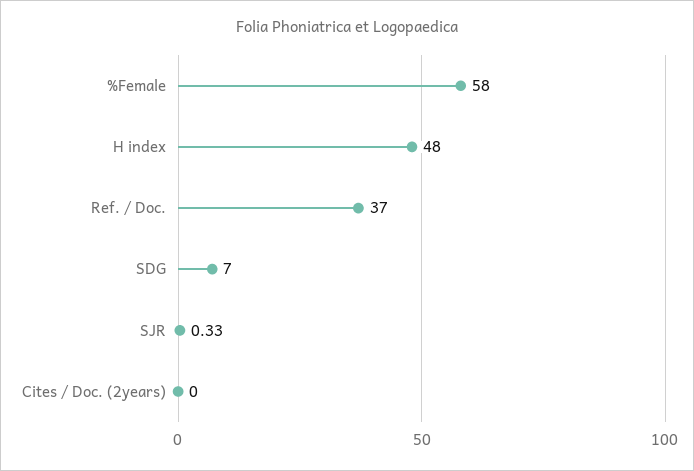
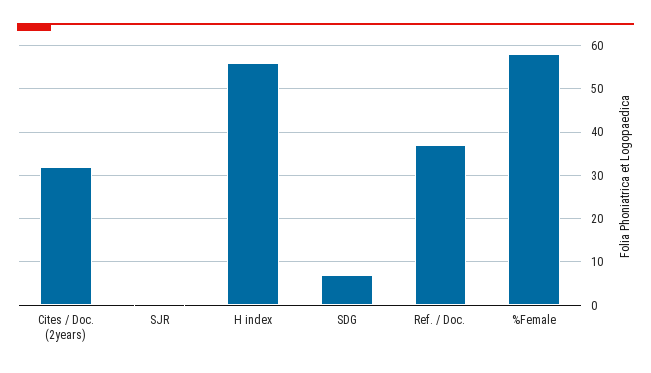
  {
    "%Female": 58,
-   "H index": 48,
+   "H index": 56,
    "Ref. / Doc.": 37,
    "SDG": 7,
    "SJR": 0.33,
-   "Cites / Doc. (2years)": 0
+   "Cites / Doc. (2years)": 32
  }

